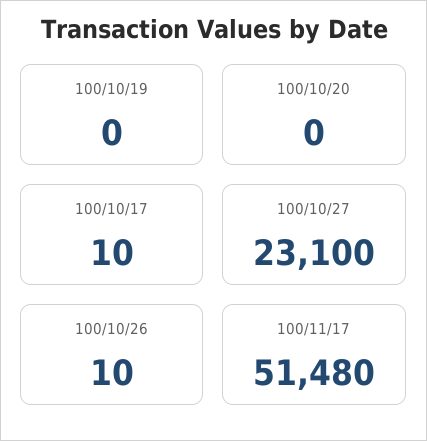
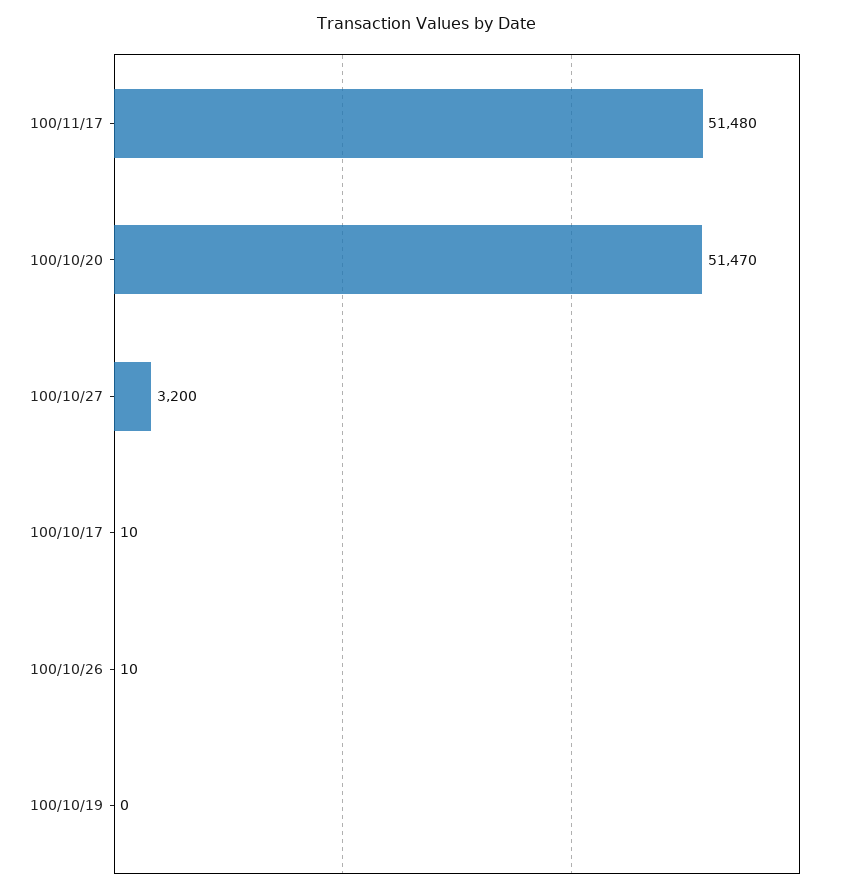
  {
    "100/10/19": 0,
-   "100/10/20": 0,
+   "100/10/20": 51470,
    "100/10/17": 10,
-   "100/10/27": 23100,
+   "100/10/27": 3200,
    "100/10/26": 10,
    "100/11/17": 51480
  }

